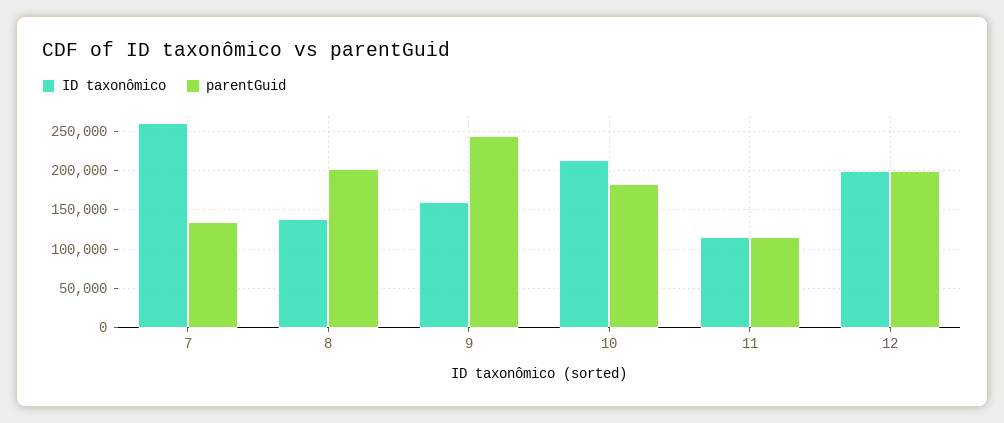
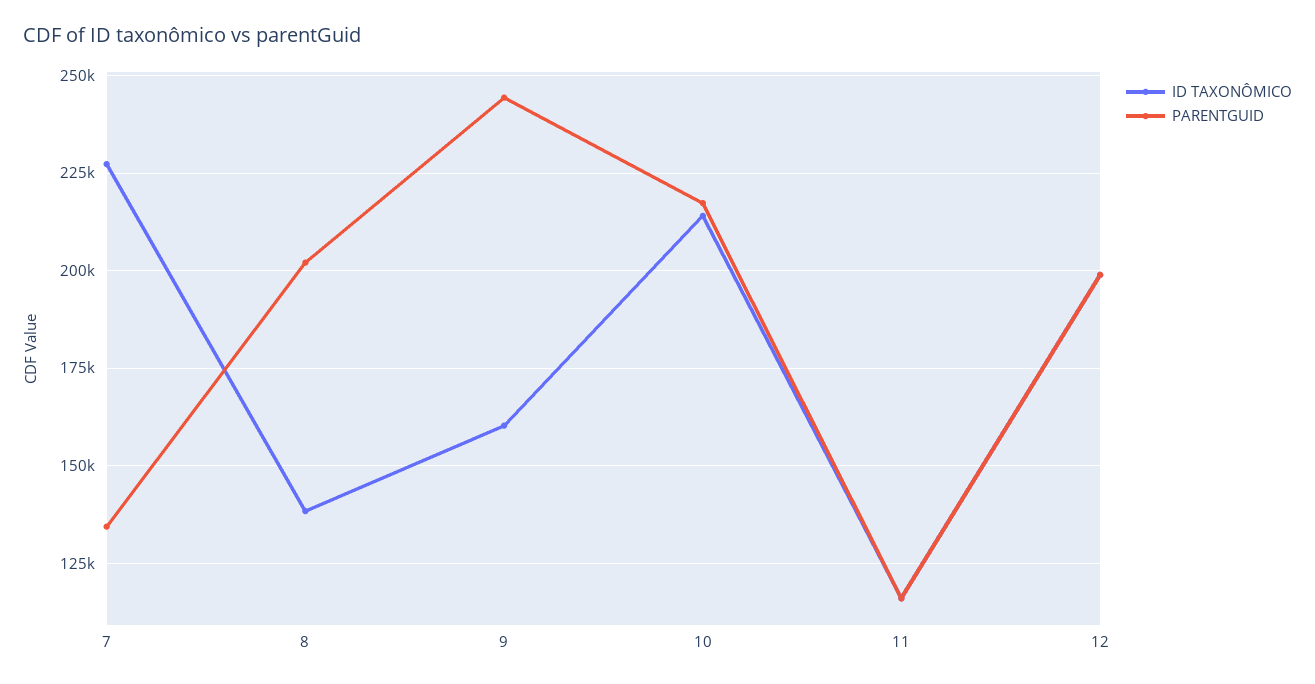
  {
    "ID taxonômico": {
-     "7": 260000,
+     "7": 227500,
      "8": 137500,
      "9": 160000,
      "10": 215000,
      "11": 115000,
      "12": 200000
    },
    "parentGuid": {
      "7": 135000,
      "8": 202500,
      "9": 245000,
-     "10": 180000,
+     "10": 217500,
      "11": 115000,
      "12": 200000
    }
  }

